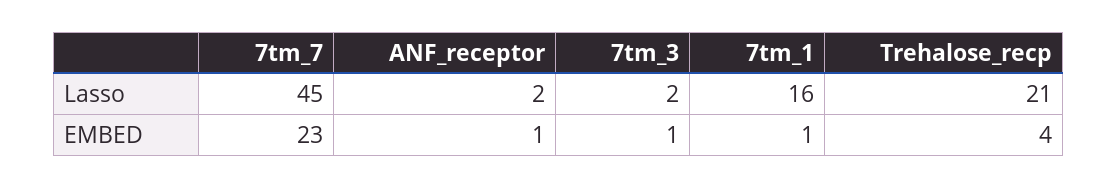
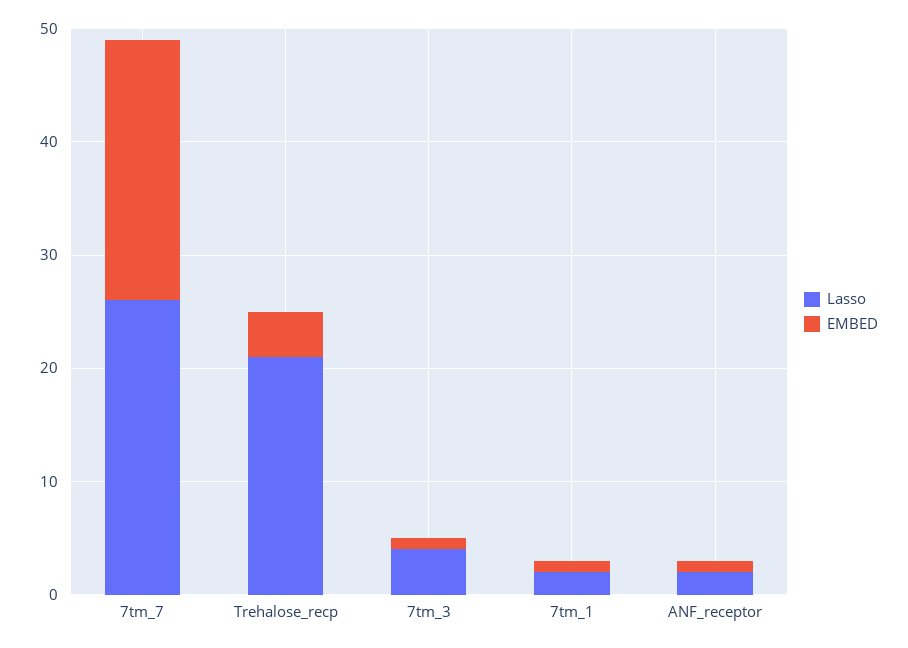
  {
    "Lasso": {
-     "7tm_7": 45,
+     "7tm_7": 26,
      "ANF_receptor": 2,
-     "7tm_3": 2,
+     "7tm_3": 4,
-     "7tm_1": 16,
+     "7tm_1": 2,
      "Trehalose_recp": 21
    },
    "EMBED": {
      "7tm_7": 23,
      "ANF_receptor": 1,
      "7tm_3": 1,
      "7tm_1": 1,
      "Trehalose_recp": 4
    }
  }

